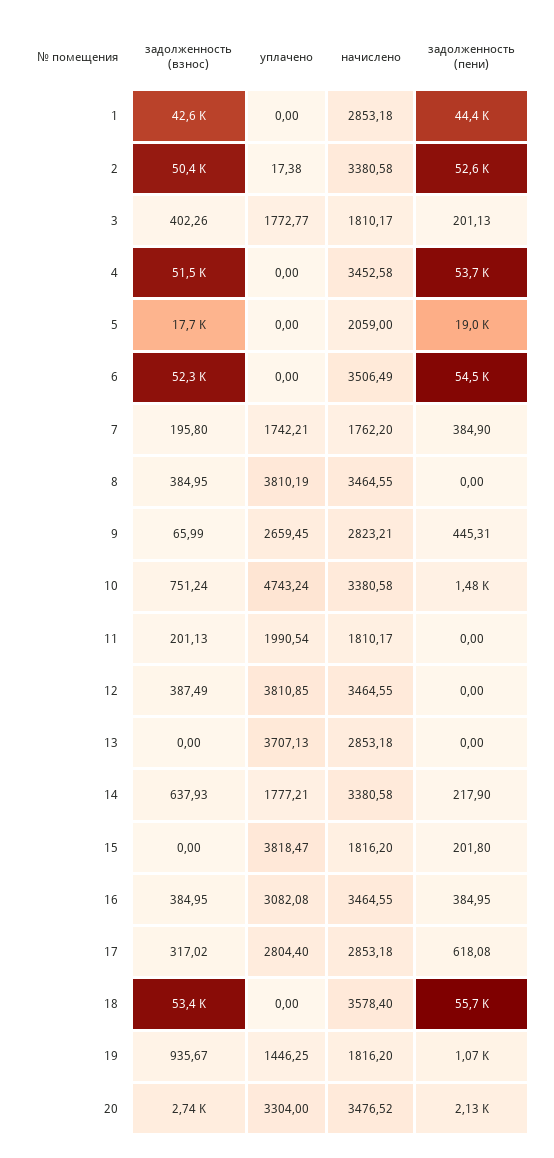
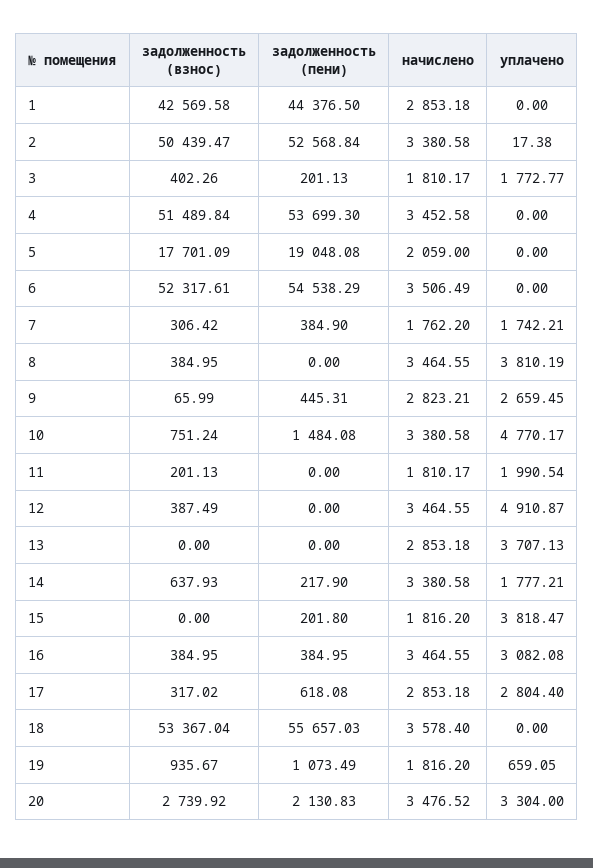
  {
    "задолженность (взнос)": {
      "1": 42569.58,
      "2": 50439.47,
      "3": 402.26,
      "4": 51489.84,
      "5": 17701.09,
      "6": 52317.61,
-     "7": 195.8,
+     "7": 306.42,
      "8": 384.95,
      "9": 65.99,
      "10": 751.24,
      "11": 201.13,
      "12": 387.49,
      "13": 0,
      "14": 637.93,
      "15": 0,
      "16": 384.95,
      "17": 317.02,
      "18": 53367.04,
      "19": 935.67,
      "20": 2739.92
    },
    "уплачено": {
      "1": 0,
      "2": 17.38,
      "3": 1772.77,
      "4": 0,
      "5": 0,
      "6": 0,
      "7": 1742.21,
      "8": 3810.19,
      "9": 2659.45,
-     "10": 4743.24,
+     "10": 4770.17,
      "11": 1990.54,
-     "12": 3810.85,
+     "12": 4910.87,
      "13": 3707.13,
      "14": 1777.21,
      "15": 3818.47,
      "16": 3082.08,
      "17": 2804.4,
      "18": 0,
-     "19": 1446.25,
+     "19": 659.05,
      "20": 3304
    },
    "начислено": {
      "1": 2853.18,
      "2": 3380.58,
      "3": 1810.17,
      "4": 3452.58,
      "5": 2059,
      "6": 3506.49,
      "7": 1762.2,
      "8": 3464.55,
      "9": 2823.21,
      "10": 3380.58,
      "11": 1810.17,
      "12": 3464.55,
      "13": 2853.18,
      "14": 3380.58,
      "15": 1816.2,
      "16": 3464.55,
      "17": 2853.18,
      "18": 3578.4,
      "19": 1816.2,
      "20": 3476.52
    },
    "задолженность (пени)": {
      "1": 44376.5,
      "2": 52568.84,
      "3": 201.13,
      "4": 53699.3,
      "5": 19048.08,
      "6": 54538.29,
      "7": 384.9,
      "8": 0,
      "9": 445.31,
      "10": 1484.08,
      "11": 0,
      "12": 0,
      "13": 0,
      "14": 217.9,
      "15": 201.8,
      "16": 384.95,
      "17": 618.08,
      "18": 55657.03,
      "19": 1073.49,
      "20": 2130.83
    }
  }

